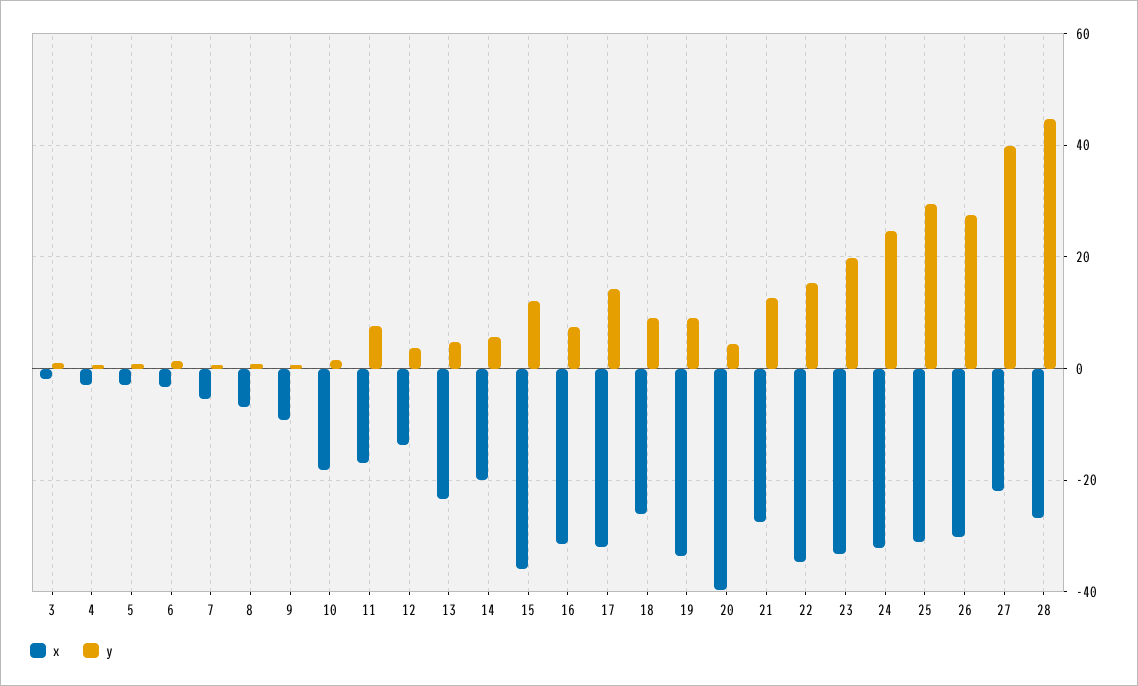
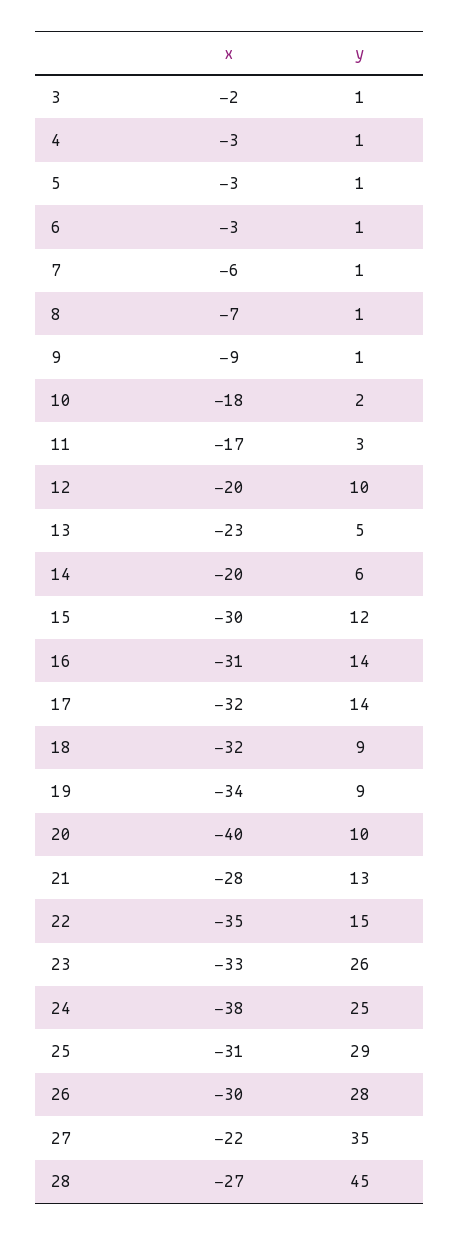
  {
    "x": {
      "3": -2,
      "4": -3,
      "5": -3,
      "6": -3,
      "7": -6,
      "8": -7,
      "9": -9,
      "10": -18,
      "11": -17,
-     "12": -14,
+     "12": -20,
      "13": -23,
      "14": -20,
-     "15": -36,
+     "15": -30,
      "16": -31,
      "17": -32,
-     "18": -26,
+     "18": -32,
      "19": -34,
      "20": -40,
      "21": -28,
      "22": -35,
      "23": -33,
-     "24": -32,
+     "24": -38,
      "25": -31,
      "26": -30,
      "27": -22,
      "28": -27
    },
    "y": {
      "3": 1,
      "4": 1,
      "5": 1,
      "6": 1,
      "7": 1,
      "8": 1,
      "9": 1,
      "10": 2,
-     "11": 8,
+     "11": 3,
-     "12": 4,
+     "12": 10,
      "13": 5,
      "14": 6,
      "15": 12,
-     "16": 8,
+     "16": 14,
      "17": 14,
      "18": 9,
      "19": 9,
-     "20": 4,
+     "20": 10,
      "21": 13,
      "22": 15,
-     "23": 20,
+     "23": 26,
      "24": 25,
      "25": 29,
      "26": 28,
-     "27": 40,
+     "27": 35,
      "28": 45
    }
  }

